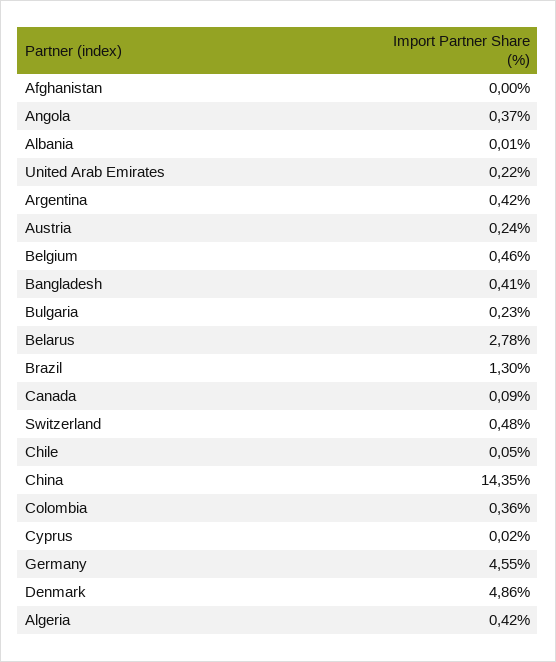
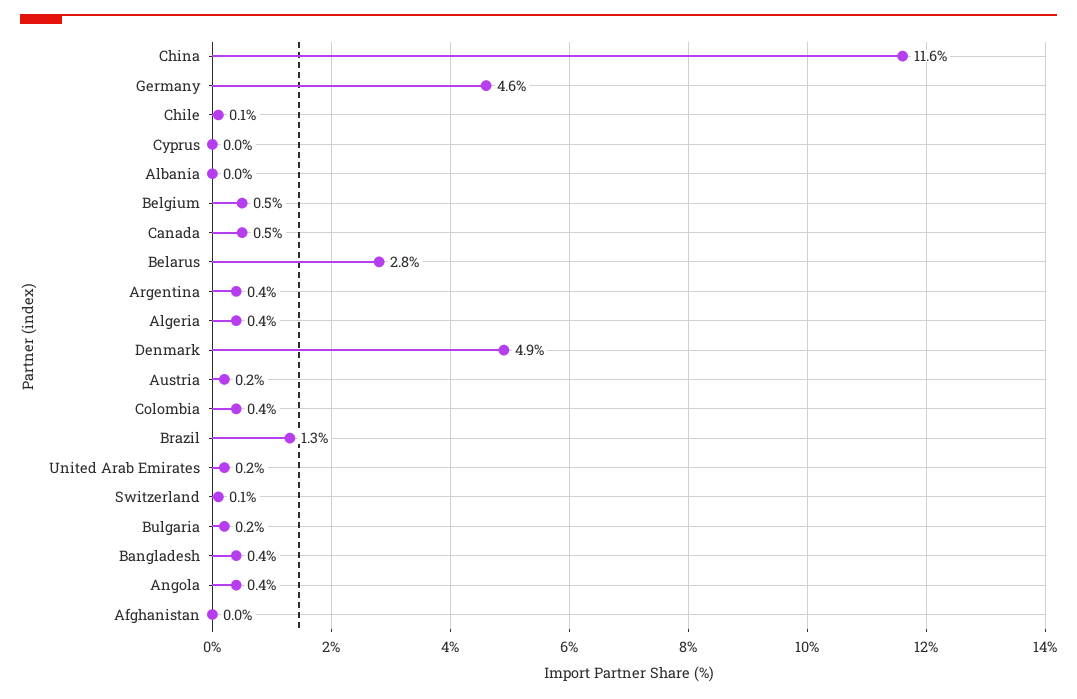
  {
    "Afghanistan": 0,
    "Angola": 0.37,
    "Albania": 0.01,
    "United Arab Emirates": 0.22,
    "Argentina": 0.42,
    "Austria": 0.24,
    "Belgium": 0.46,
    "Bangladesh": 0.41,
    "Bulgaria": 0.23,
    "Belarus": 2.78,
    "Brazil": 1.3,
-   "Canada": 0.09,
+   "Canada": 0.5,
-   "Switzerland": 0.48,
+   "Switzerland": 0.1,
    "Chile": 0.05,
-   "China": 14.35,
+   "China": 11.6,
    "Colombia": 0.36,
    "Cyprus": 0.02,
    "Germany": 4.55,
    "Denmark": 4.86,
    "Algeria": 0.42
  }

